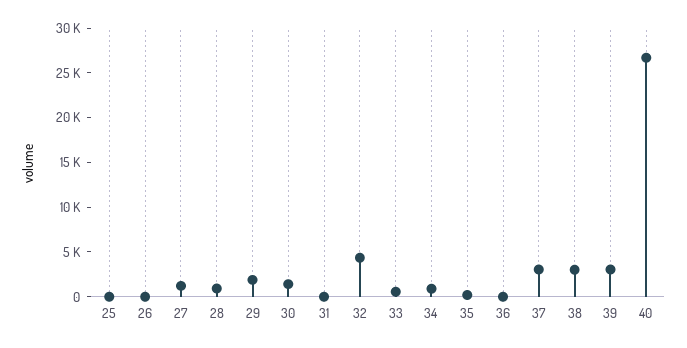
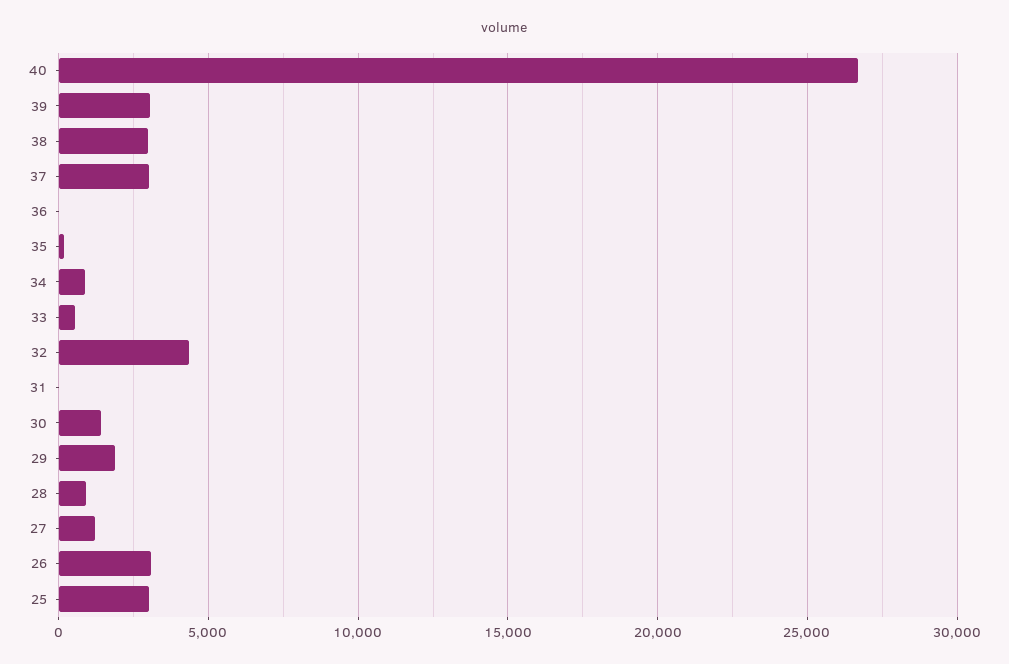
  {
-   "25": 0,
+   "25": 3000,
-   "26": 0,
+   "26": 3000,
    "27": 1000,
    "28": 1000,
    "29": 2000,
    "30": 1500,
    "31": 0,
    "32": 4500,
    "33": 500,
    "34": 1000,
    "35": 0,
    "36": 0,
    "37": 3000,
    "38": 3000,
    "39": 3000,
    "40": 26500
  }

